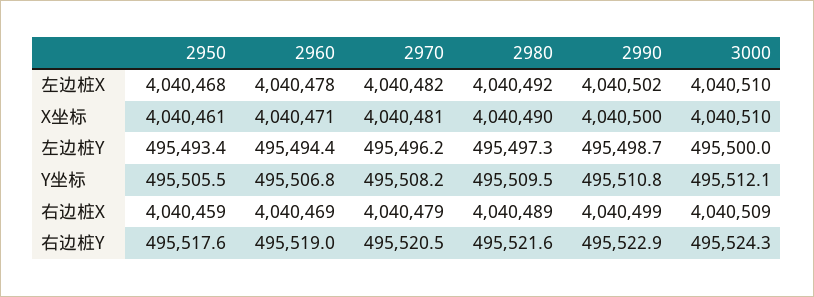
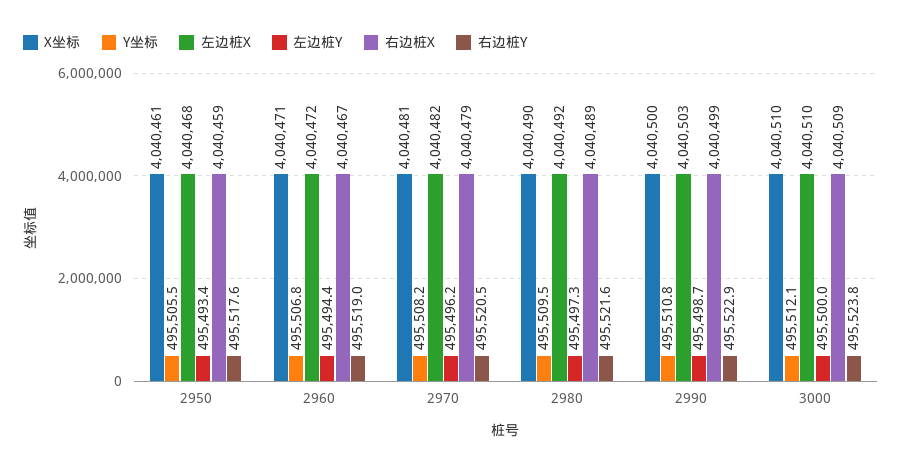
  {
    "左边桩X": {
      "2950": 4040468,
-     "2960": 4040478,
+     "2960": 4040472,
      "2970": 4040482,
      "2980": 4040492,
-     "2990": 4040502,
+     "2990": 4040503,
      "3000": 4040510
    },
    "X坐标": {
      "2950": 4040461,
      "2960": 4040471,
      "2970": 4040481,
      "2980": 4040490,
      "2990": 4040500,
      "3000": 4040510
    },
    "左边桩Y": {
      "2950": 495493.4,
      "2960": 495494.4,
      "2970": 495496.2,
      "2980": 495497.3,
      "2990": 495498.7,
      "3000": 495500
    },
    "Y坐标": {
      "2950": 495505.5,
      "2960": 495506.8,
      "2970": 495508.2,
      "2980": 495509.5,
      "2990": 495510.8,
      "3000": 495512.1
    },
    "右边桩X": {
      "2950": 4040459,
-     "2960": 4040469,
+     "2960": 4040467,
      "2970": 4040479,
      "2980": 4040489,
      "2990": 4040499,
      "3000": 4040509
    },
    "右边桩Y": {
      "2950": 495517.6,
      "2960": 495519,
      "2970": 495520.5,
      "2980": 495521.6,
      "2990": 495522.9,
-     "3000": 495524.3
+     "3000": 495523.8
    }
  }

